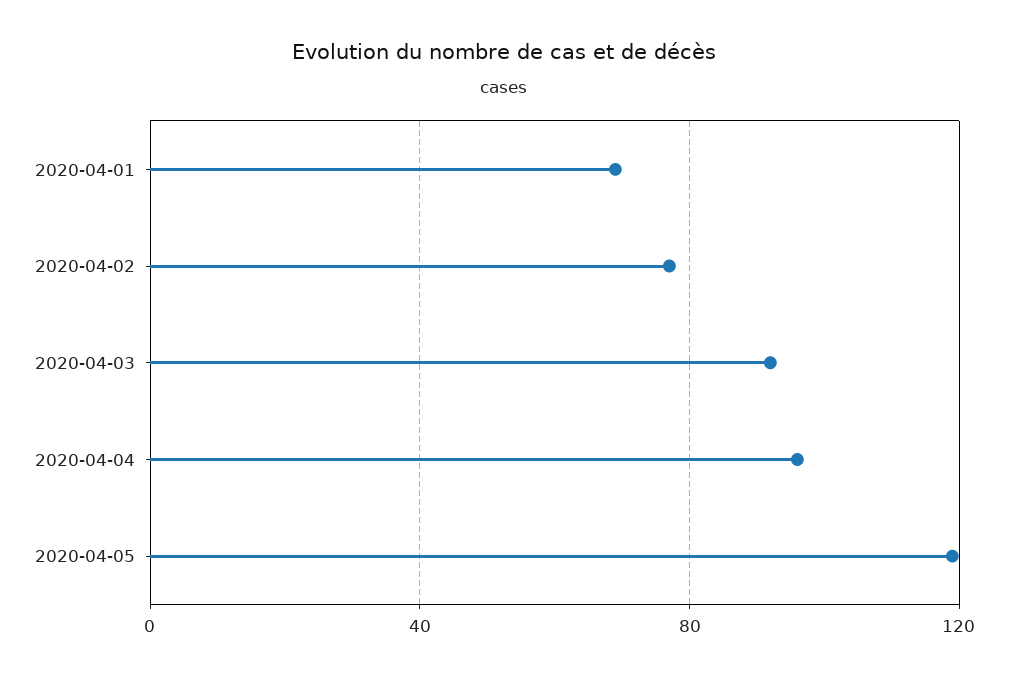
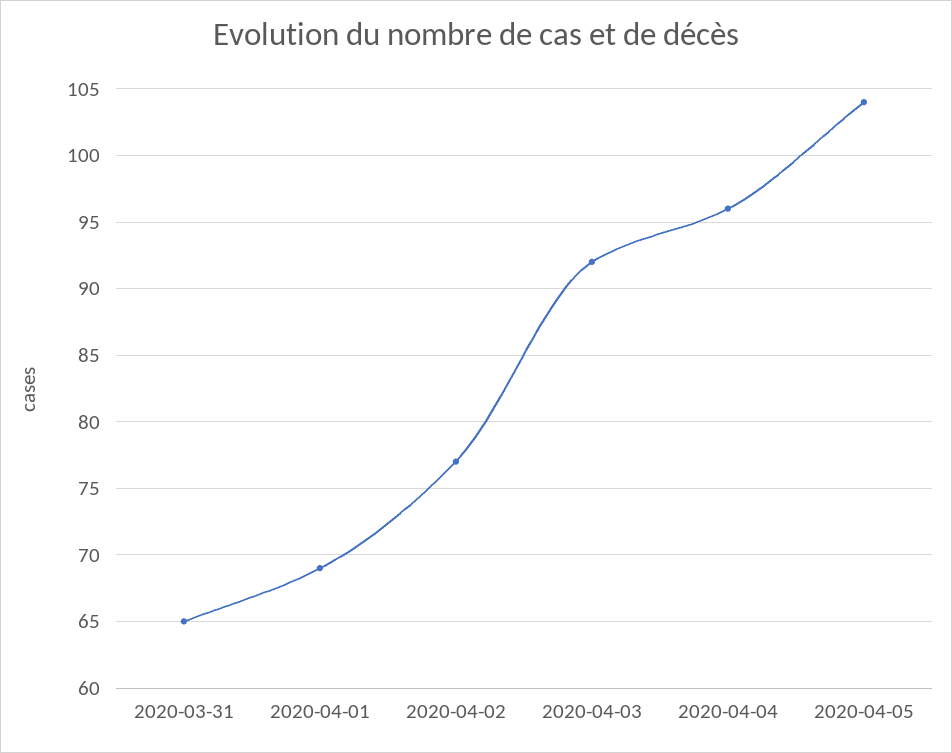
  {
    "2020-04-01": 69,
    "2020-04-02": 77,
    "2020-04-03": 92,
    "2020-04-04": 96,
-   "2020-04-05": 120
+   "2020-04-05": 104,
+   "2020-03-31": 65
  }

